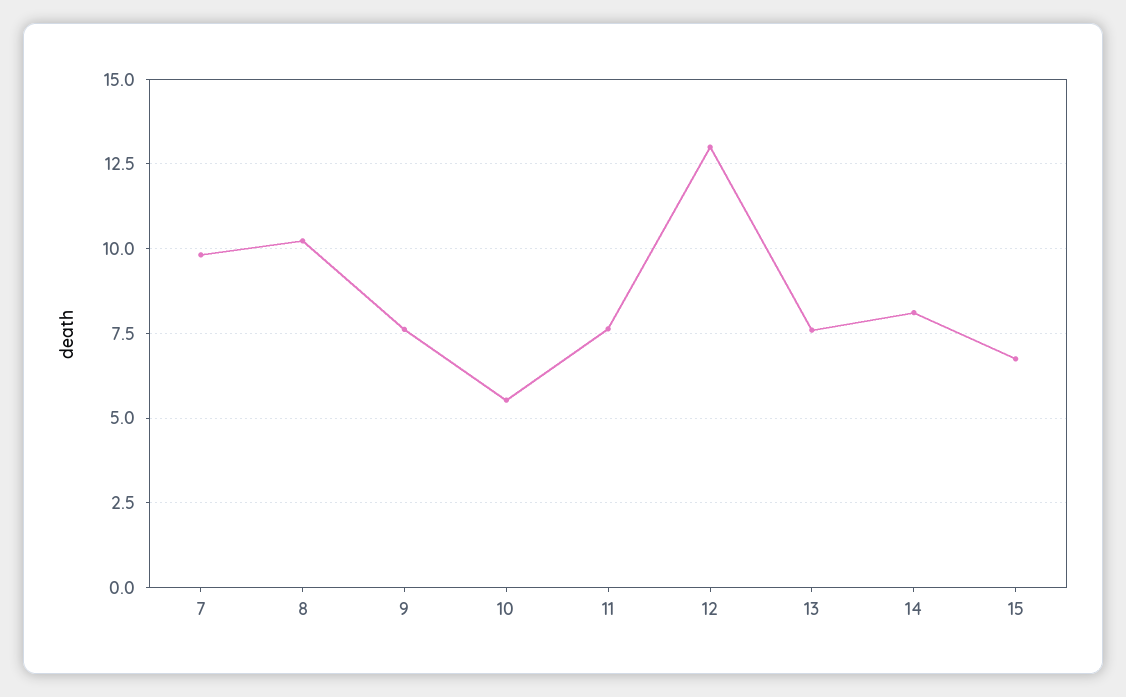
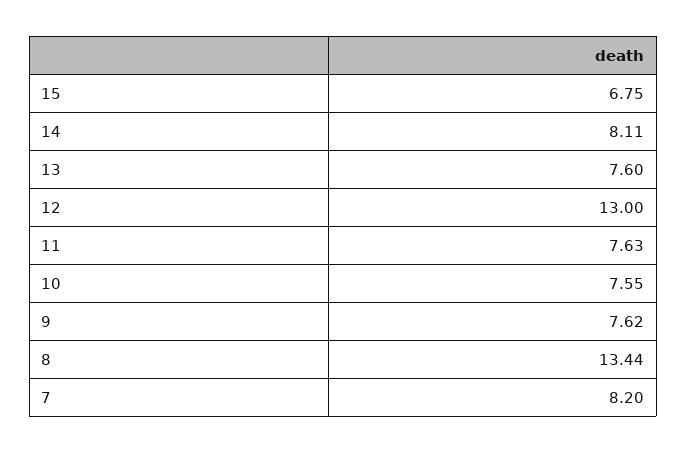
  {
-   "7": 9.75,
+   "7": 8.2,
-   "8": 10.25,
+   "8": 13.44,
    "9": 7.62,
-   "10": 5.5,
+   "10": 7.55,
    "11": 7.63,
    "12": 13,
    "13": 7.6,
    "14": 8.11,
    "15": 6.75
  }

